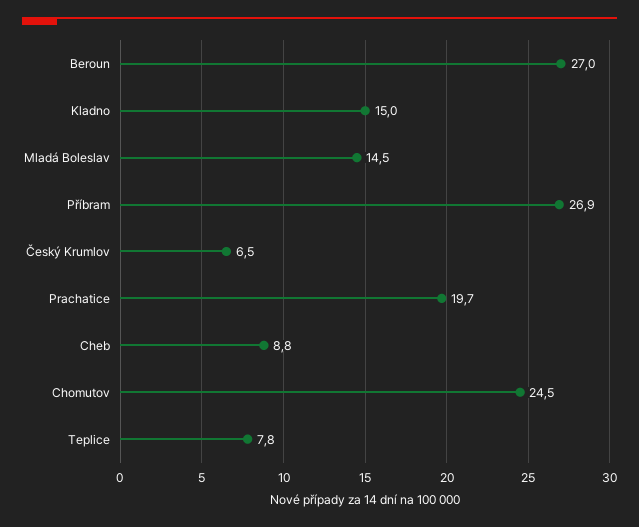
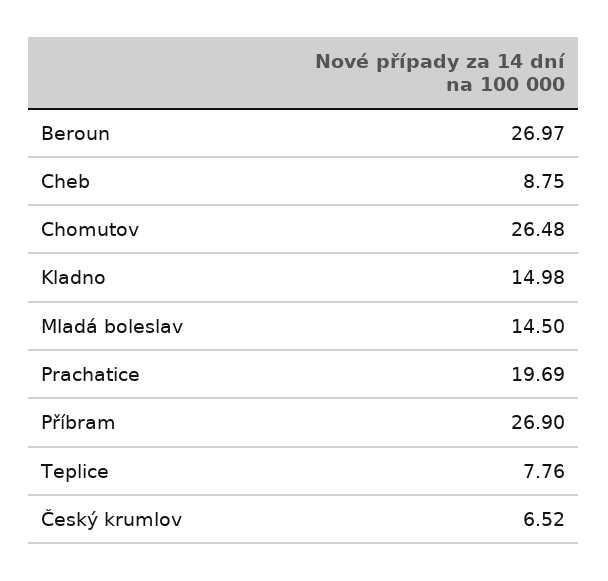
  {
    "Beroun": 26.97,
    "Kladno": 14.98,
    "Mladá Boleslav": 14.5,
    "Příbram": 26.9,
    "Český Krumlov": 6.52,
    "Prachatice": 19.69,
    "Cheb": 8.75,
-   "Chomutov": 24.5,
+   "Chomutov": 26.48,
    "Teplice": 7.76
  }

